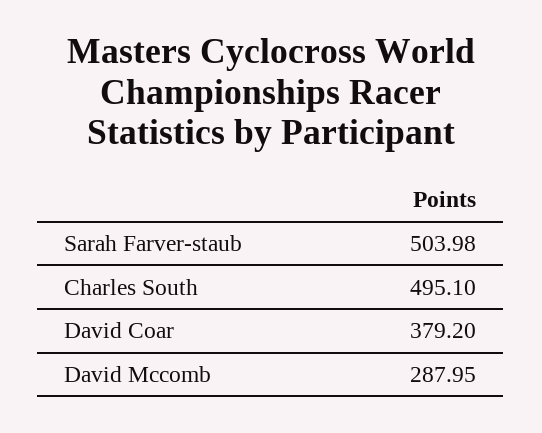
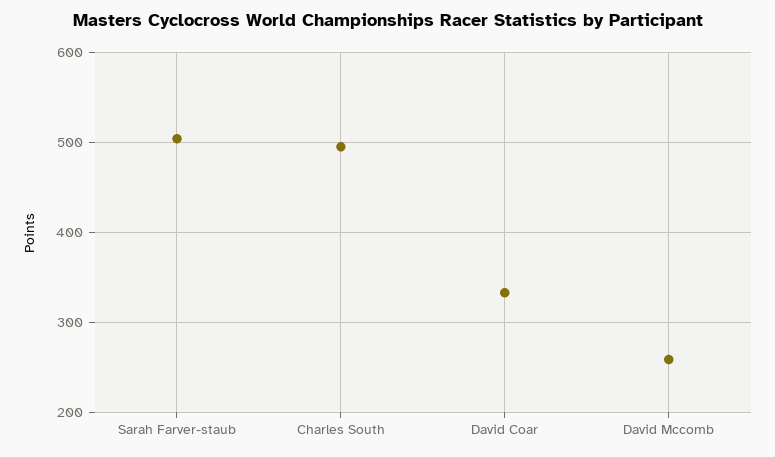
  {
    "Sarah Farver-staub": 503.98,
    "Charles South": 495.1,
-   "David Coar": 379.2,
+   "David Coar": 330,
-   "David Mccomb": 287.95
+   "David Mccomb": 260
  }

